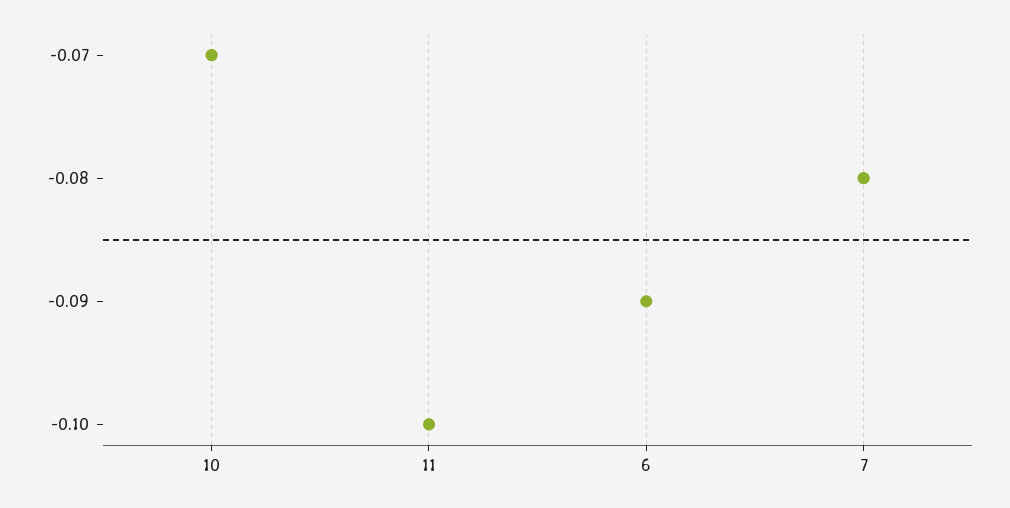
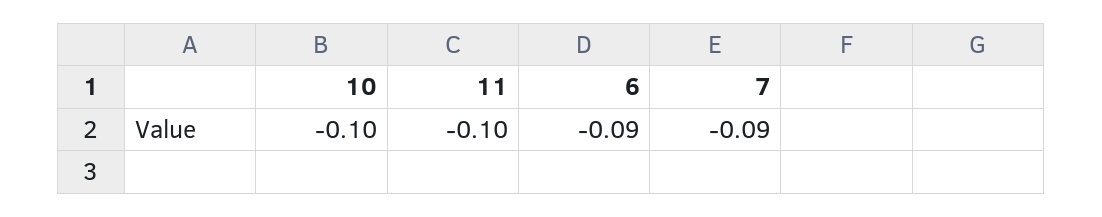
  {
-   "10": -0.07,
+   "10": -0.1,
    "11": -0.1,
    "6": -0.09,
-   "7": -0.08
+   "7": -0.09
  }

